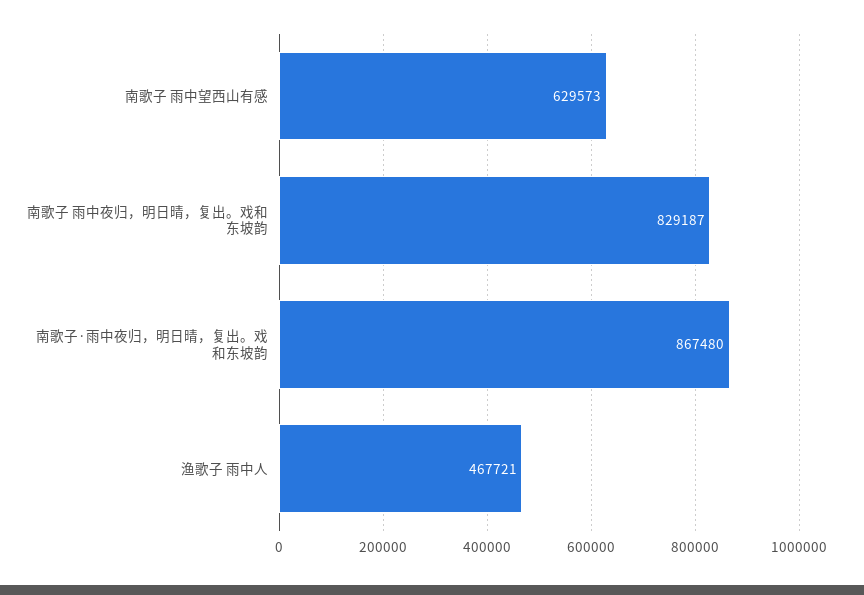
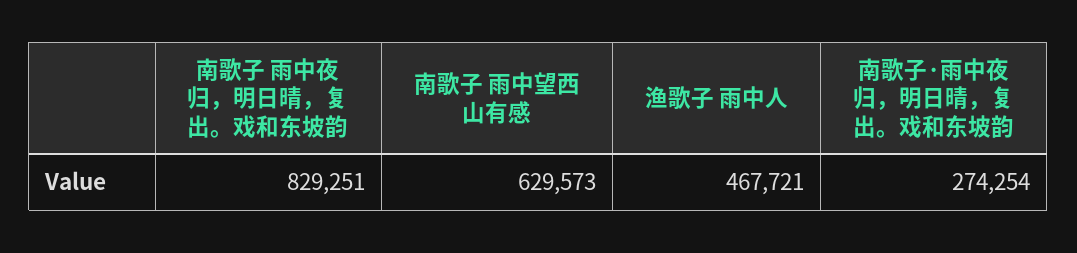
  {
    "南歌子 雨中望西山有感": 629573,
-   "南歌子 雨中夜归，明日晴，复出。戏和东坡韵": 829187,
+   "南歌子 雨中夜归，明日晴，复出。戏和东坡韵": 829251,
-   "南歌子·雨中夜归，明日晴，复出。戏和东坡韵": 867480,
+   "南歌子·雨中夜归，明日晴，复出。戏和东坡韵": 274254,
    "渔歌子 雨中人": 467721
  }

